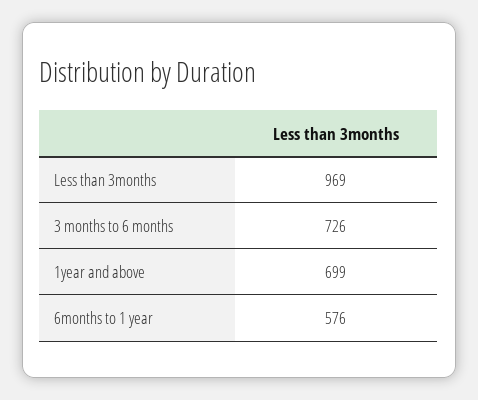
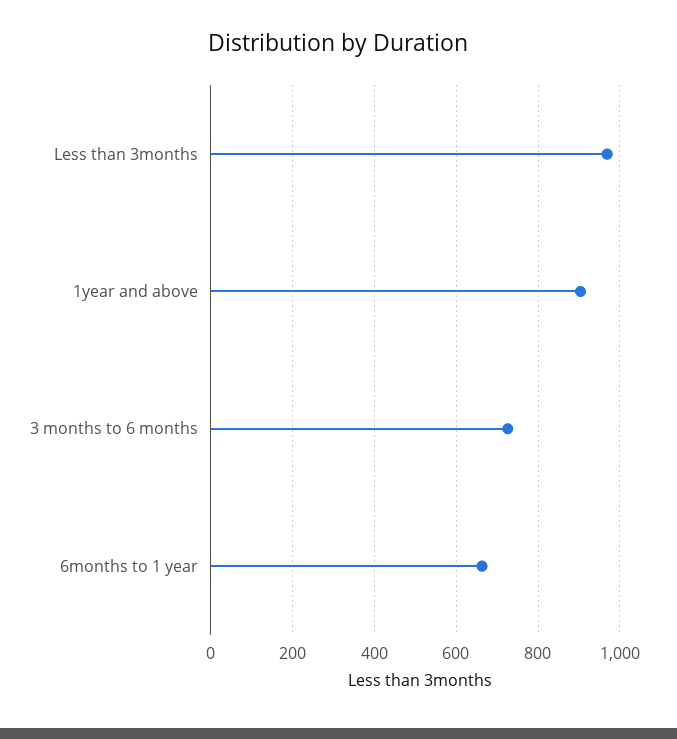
  {
    "Less than 3months": 969,
    "3 months to 6 months": 726,
-   "1year and above": 699,
+   "1year and above": 900,
-   "6months to 1 year": 576
+   "6months to 1 year": 660
  }

